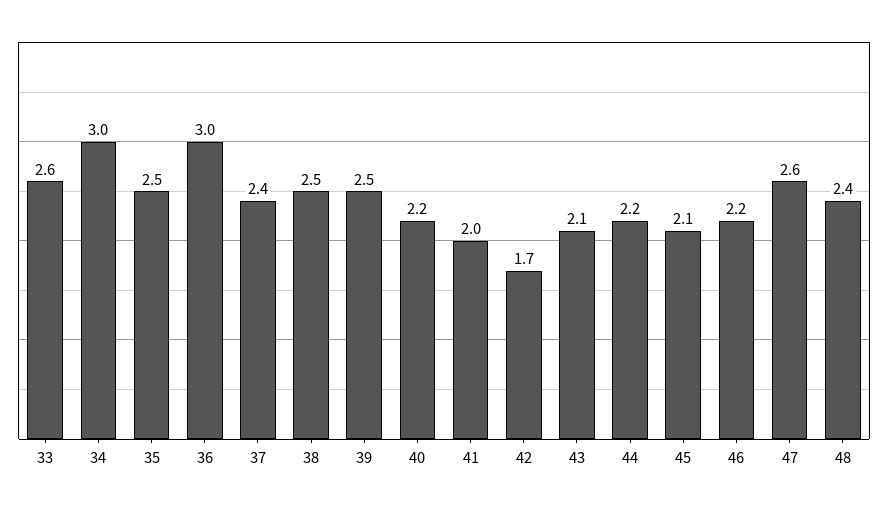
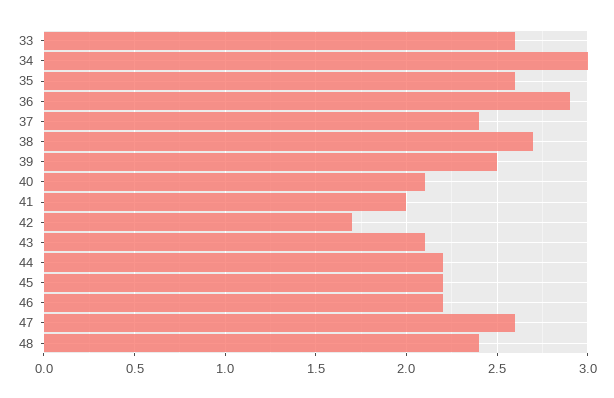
  {
    "33": 2.6,
    "34": 3,
-   "35": 2.5,
+   "35": 2.6,
-   "36": 3,
+   "36": 2.9,
    "37": 2.4,
-   "38": 2.5,
+   "38": 2.7,
    "39": 2.5,
-   "40": 2.2,
+   "40": 2.1,
    "41": 2,
    "42": 1.7,
    "43": 2.1,
    "44": 2.2,
-   "45": 2.1,
+   "45": 2.2,
    "46": 2.2,
    "47": 2.6,
    "48": 2.4
  }

